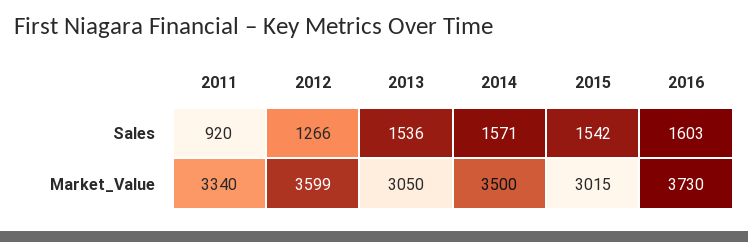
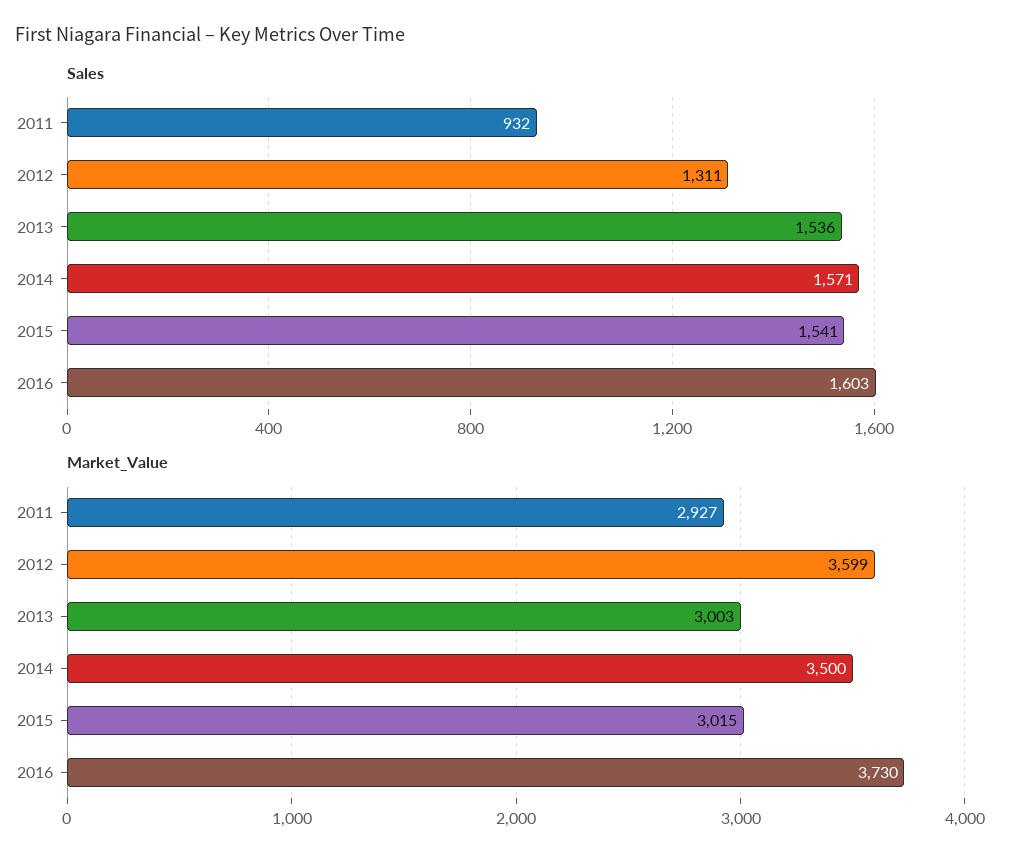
  {
    "Sales": {
-     "2011": 920,
+     "2011": 932,
-     "2012": 1266,
+     "2012": 1311,
      "2013": 1536,
      "2014": 1571,
-     "2015": 1542,
+     "2015": 1541,
      "2016": 1603
    },
    "Market_Value": {
-     "2011": 3340,
+     "2011": 2927,
      "2012": 3599,
-     "2013": 3050,
+     "2013": 3003,
      "2014": 3500,
      "2015": 3015,
      "2016": 3730
    }
  }

